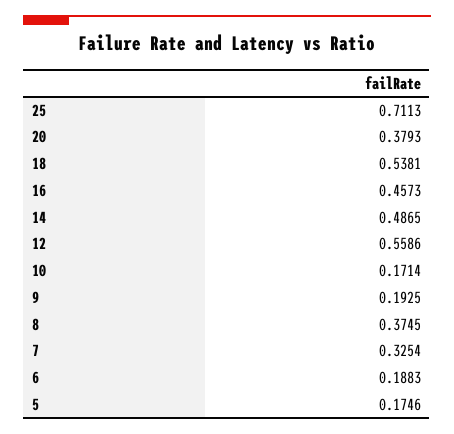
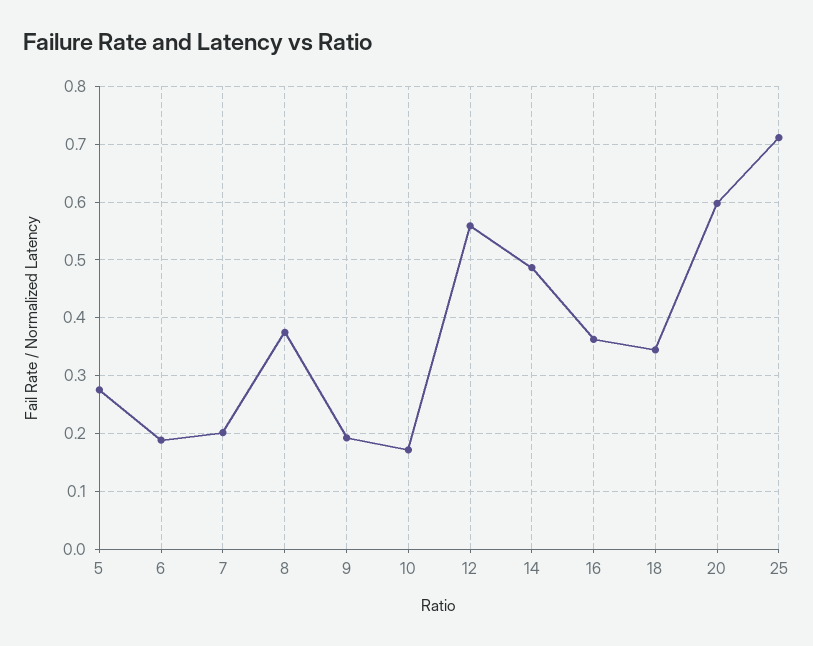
  {
    "25": 0.7113,
-   "20": 0.3793,
+   "20": 0.6,
-   "18": 0.5381,
+   "18": 0.34,
-   "16": 0.4573,
+   "16": 0.36,
    "14": 0.4865,
    "12": 0.5586,
    "10": 0.1714,
    "9": 0.1925,
    "8": 0.3745,
-   "7": 0.3254,
+   "7": 0.2,
    "6": 0.1883,
-   "5": 0.1746
+   "5": 0.28
  }

